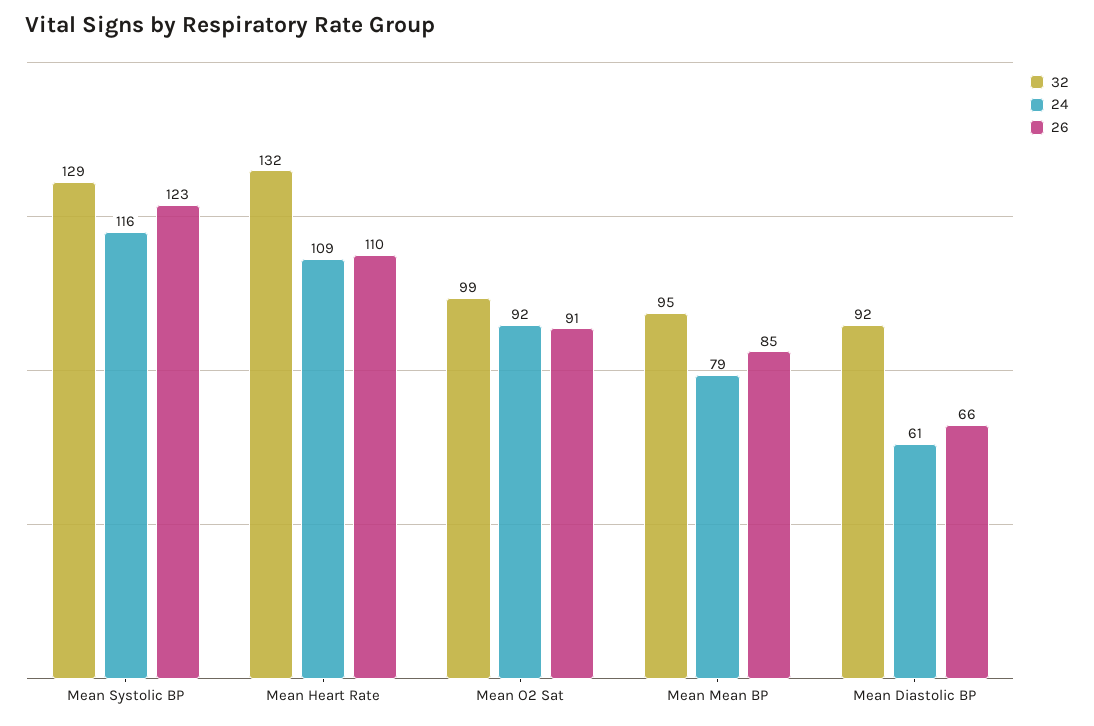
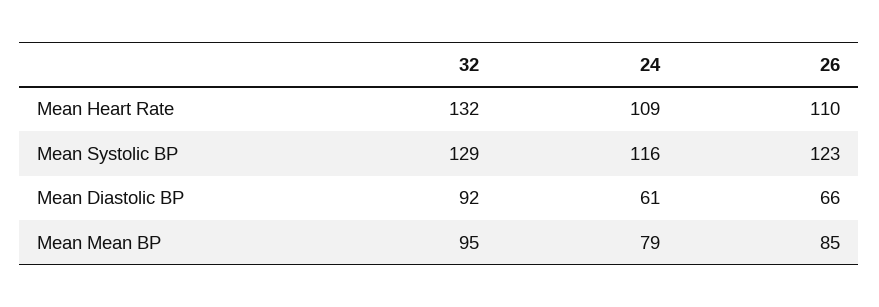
  {
    "32": {
      "Mean Systolic BP": 129,
      "Mean Heart Rate": 132,
-     "Mean O2 Sat": 99,
      "Mean Mean BP": 95,
      "Mean Diastolic BP": 92
    },
    "24": {
      "Mean Systolic BP": 116,
      "Mean Heart Rate": 109,
-     "Mean O2 Sat": 92,
      "Mean Mean BP": 79,
      "Mean Diastolic BP": 61
    },
    "26": {
      "Mean Systolic BP": 123,
      "Mean Heart Rate": 110,
-     "Mean O2 Sat": 91,
      "Mean Mean BP": 85,
      "Mean Diastolic BP": 66
    }
  }

